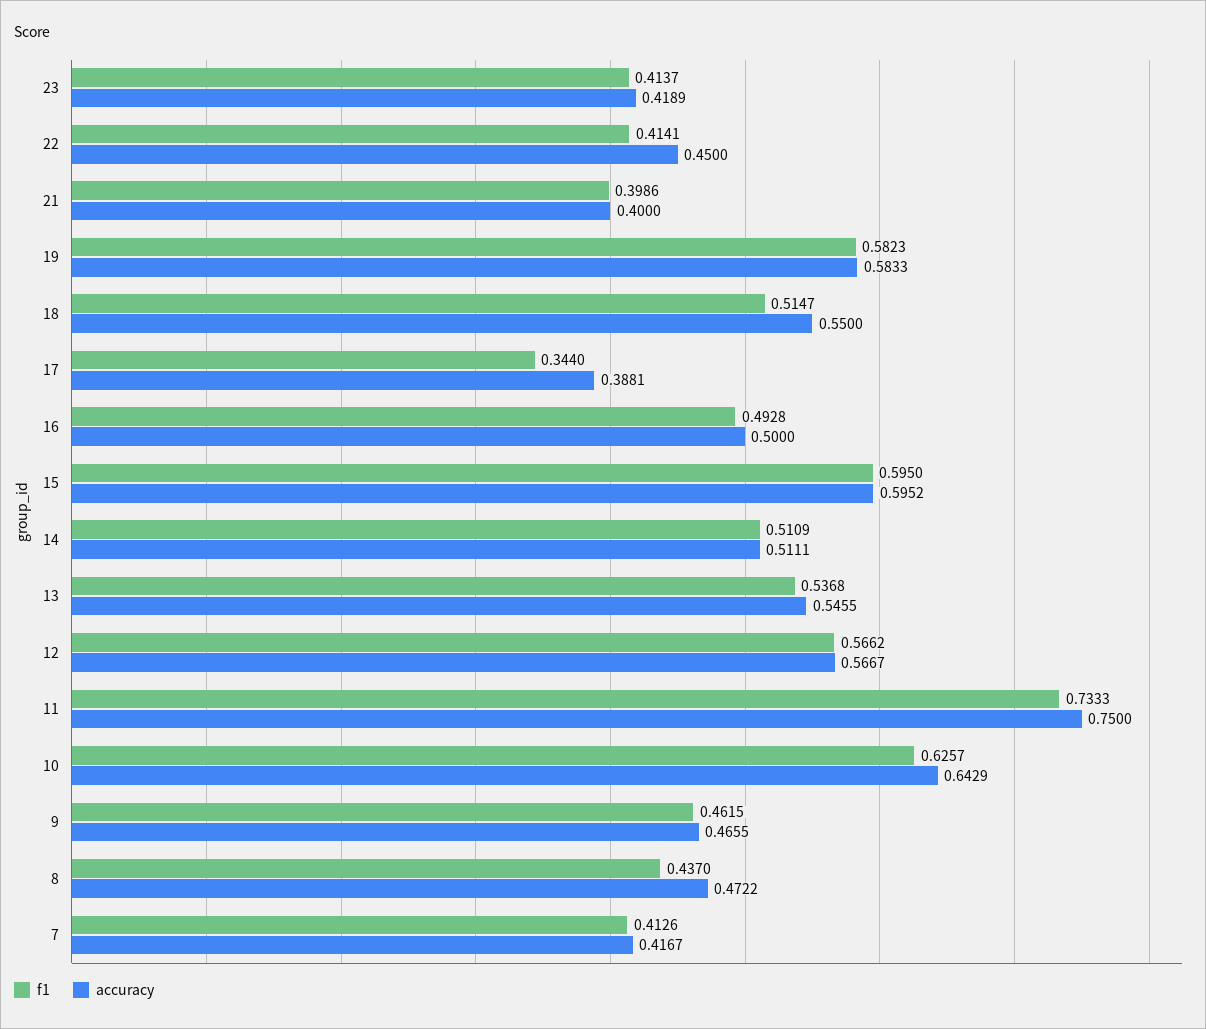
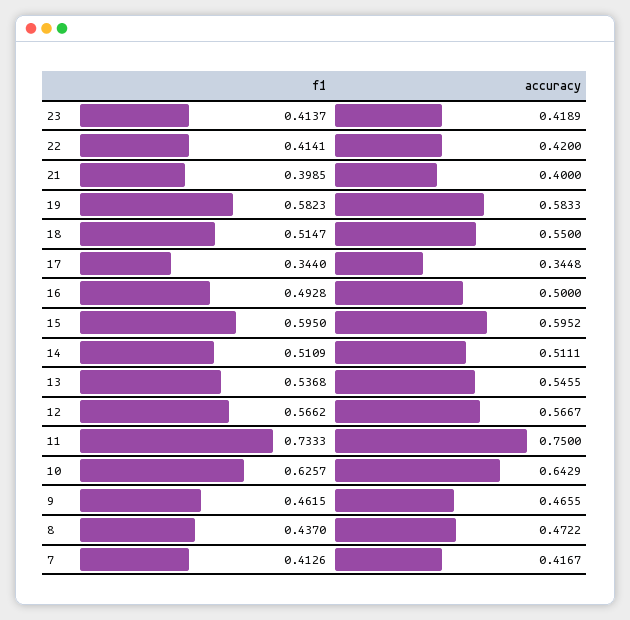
  {
    "f1": {
      "23": 0.4137,
      "22": 0.4141,
-     "21": 0.3986,
+     "21": 0.3985,
      "19": 0.5823,
      "18": 0.5147,
      "17": 0.344,
      "16": 0.4928,
      "15": 0.595,
      "14": 0.5109,
      "13": 0.5368,
      "12": 0.5662,
      "11": 0.7333,
      "10": 0.6257,
      "9": 0.4615,
      "8": 0.437,
      "7": 0.4126
    },
    "accuracy": {
      "23": 0.4189,
-     "22": 0.45,
+     "22": 0.42,
      "21": 0.4,
      "19": 0.5833,
      "18": 0.55,
-     "17": 0.3881,
+     "17": 0.3448,
      "16": 0.5,
      "15": 0.5952,
      "14": 0.5111,
      "13": 0.5455,
      "12": 0.5667,
      "11": 0.75,
      "10": 0.6429,
      "9": 0.4655,
      "8": 0.4722,
      "7": 0.4167
    }
  }

